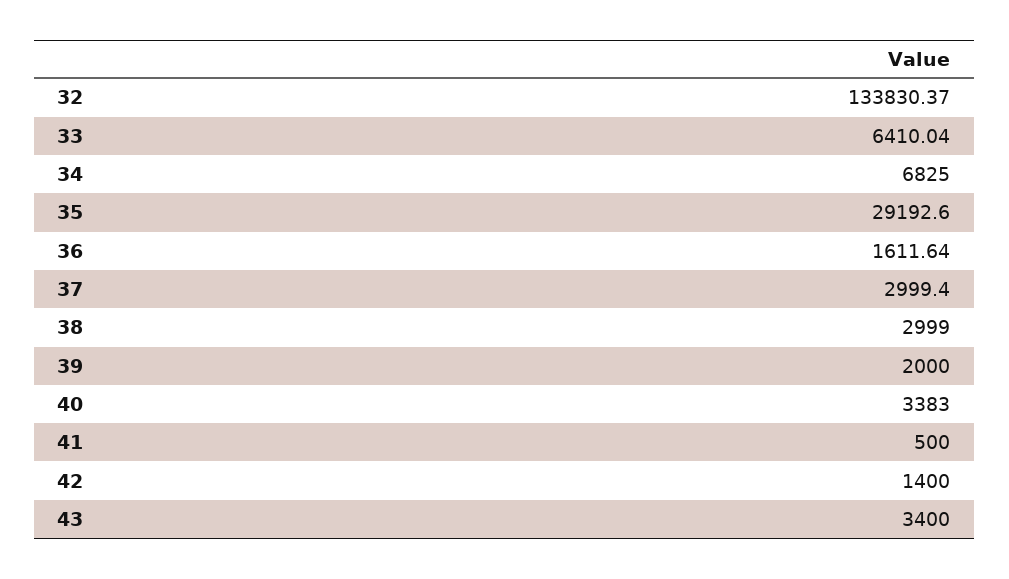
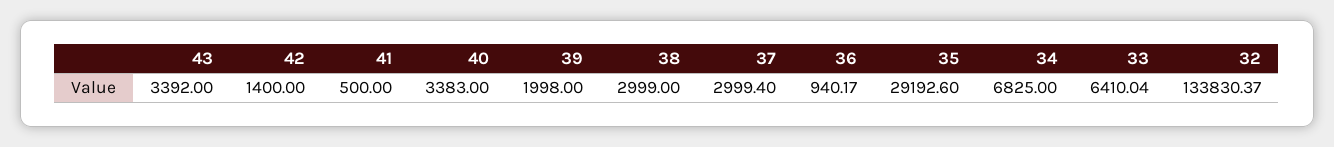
  {
    "32": 133830.37,
    "33": 6410.04,
    "34": 6825,
    "35": 29192.6,
-   "36": 1611.64,
+   "36": 940.17,
    "37": 2999.4,
    "38": 2999,
-   "39": 2000,
+   "39": 1998,
    "40": 3383,
    "41": 500,
    "42": 1400,
-   "43": 3400
+   "43": 3392
  }

